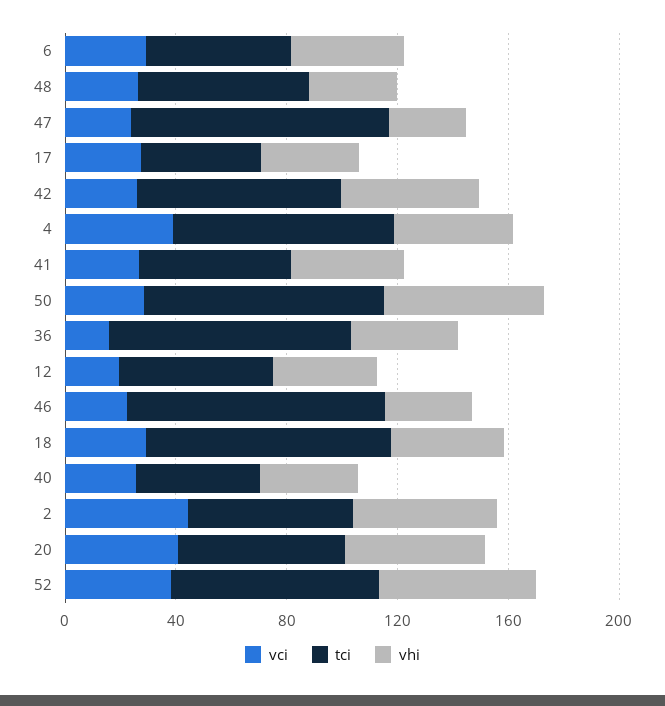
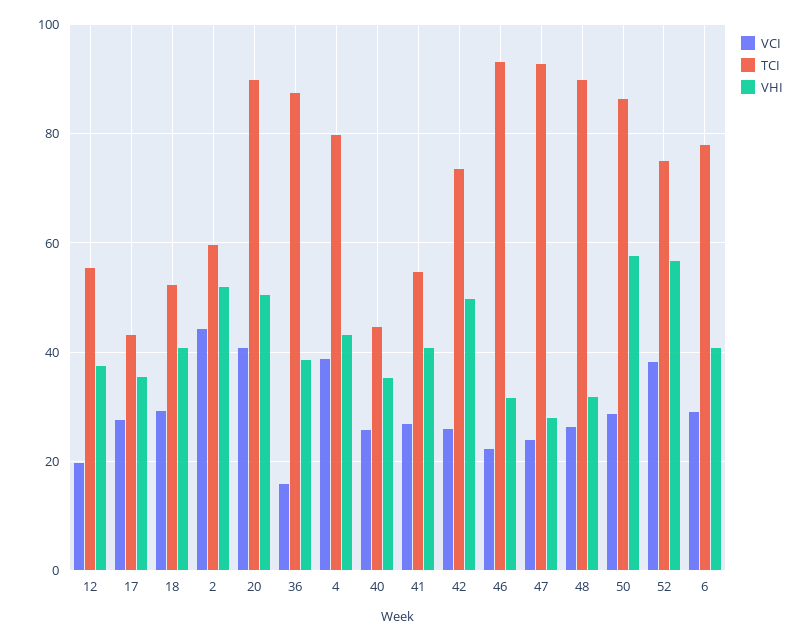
  {
    "vci": {
      "6": 30,
      "48": 26,
      "47": 24,
      "17": 28,
      "42": 26,
      "4": 38,
      "41": 26,
      "50": 28,
      "36": 16,
      "12": 20,
      "46": 22,
      "18": 30,
      "40": 26,
      "2": 44,
      "20": 40,
      "52": 38
    },
    "tci": {
-     "6": 50,
+     "6": 78,
-     "48": 60,
+     "48": 90,
      "47": 92,
      "17": 44,
      "42": 74,
      "4": 80,
      "41": 54,
      "50": 86,
      "36": 88,
      "12": 56,
      "46": 94,
-     "18": 90,
+     "18": 52,
      "40": 44,
      "2": 60,
-     "20": 60,
+     "20": 90,
      "52": 76
    },
    "vhi": {
      "6": 40,
      "48": 32,
      "47": 28,
      "17": 36,
      "42": 50,
      "4": 44,
      "41": 40,
      "50": 58,
      "36": 38,
      "12": 38,
      "46": 32,
      "18": 40,
      "40": 36,
      "2": 52,
      "20": 50,
      "52": 56
    }
  }

